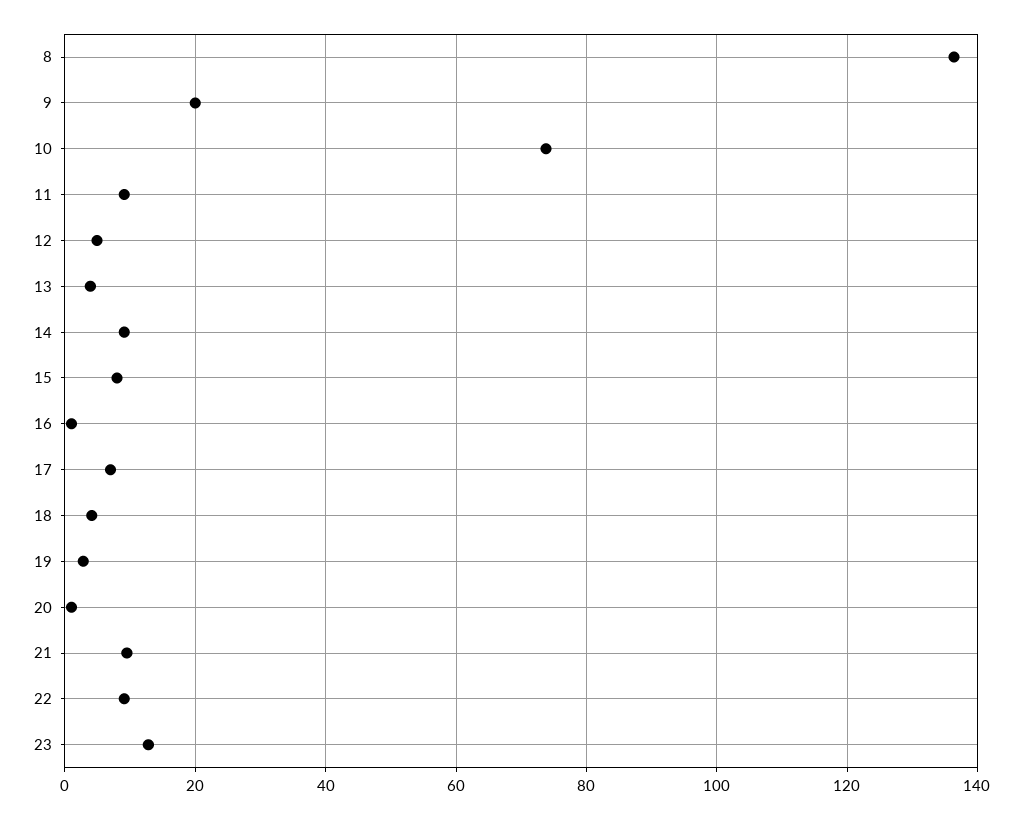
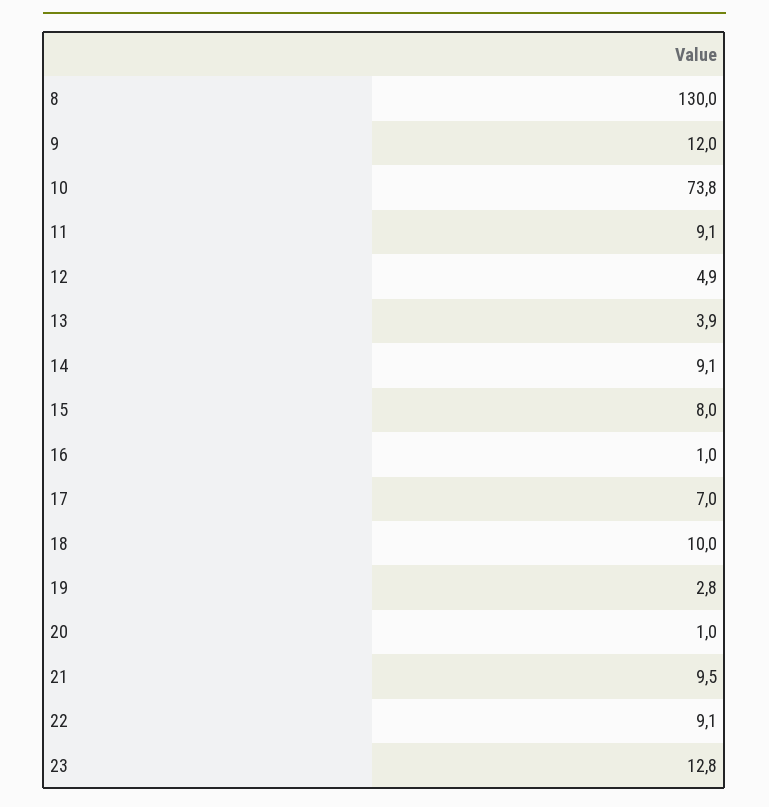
  {
-   "8": 136,
+   "8": 130,
-   "9": 20,
+   "9": 12,
    "10": 73.8,
    "11": 9.1,
    "12": 4.9,
    "13": 3.9,
    "14": 9.1,
    "15": 8,
    "16": 1,
    "17": 7,
-   "18": 4,
+   "18": 10,
    "19": 2.8,
    "20": 1,
    "21": 9.5,
    "22": 9.1,
    "23": 12.8
  }

